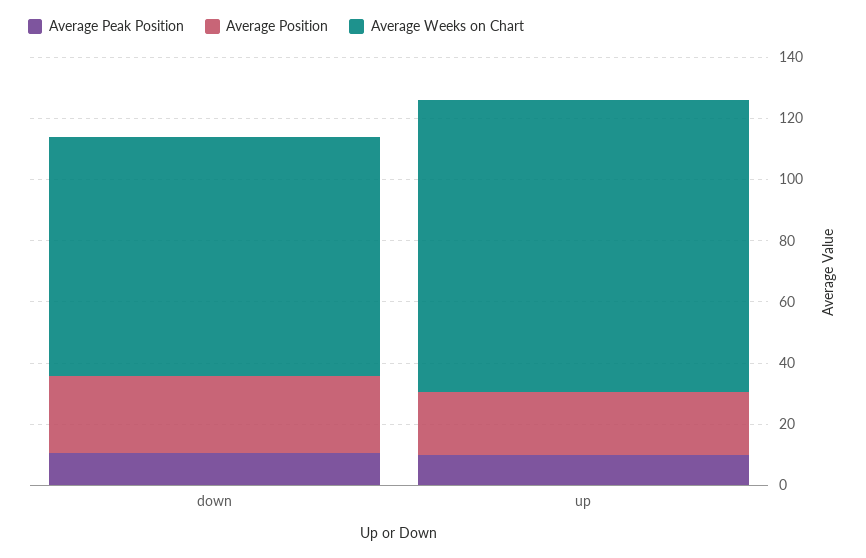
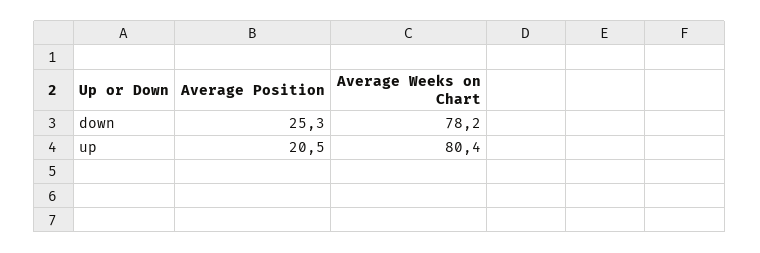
  {
-   "Average Peak Position": {
-     "down": 10,
-     "up": 10
-   },
    "Average Position": {
      "down": 25.3,
      "up": 20.5
    },
    "Average Weeks on Chart": {
      "down": 78.2,
-     "up": 95
+     "up": 80.4
    }
  }

